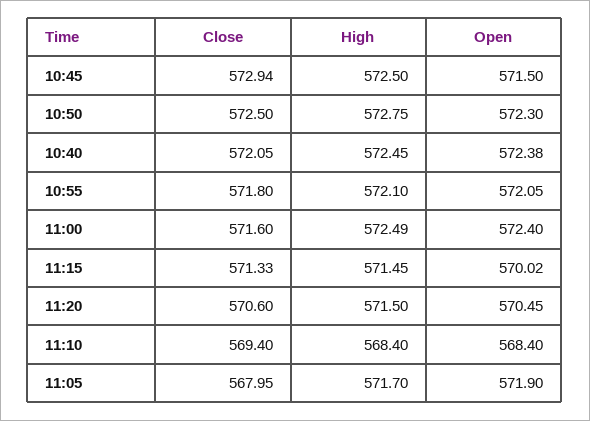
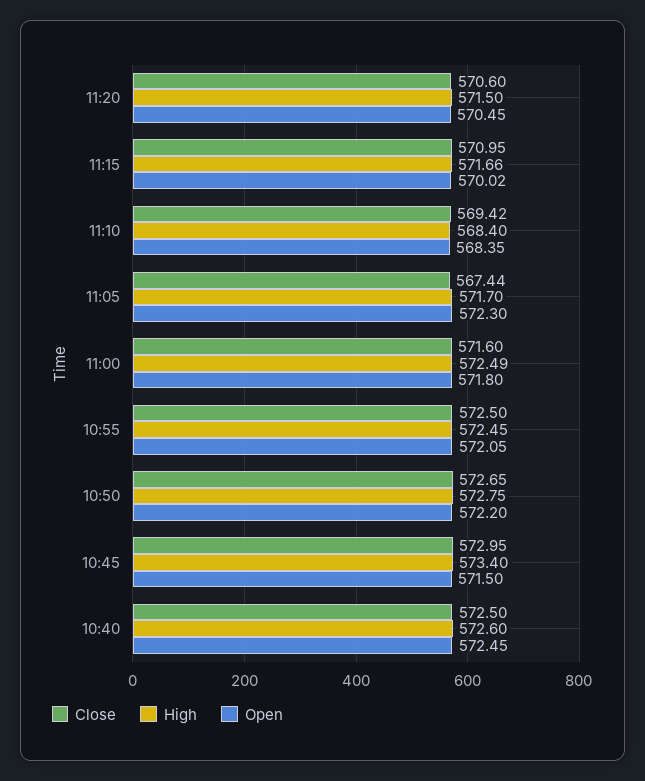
  {
    "Close": {
-     "10:45": 572.94,
+     "10:45": 572.95,
-     "10:50": 572.5,
+     "10:50": 572.65,
-     "10:40": 572.05,
+     "10:40": 572.5,
-     "10:55": 571.8,
+     "10:55": 572.5,
      "11:00": 571.6,
-     "11:15": 571.33,
+     "11:15": 570.95,
      "11:20": 570.6,
-     "11:10": 569.4,
+     "11:10": 569.42,
-     "11:05": 567.95
+     "11:05": 567.44
    },
    "High": {
-     "10:45": 572.5,
+     "10:45": 573.4,
      "10:50": 572.75,
-     "10:40": 572.45,
+     "10:40": 572.6,
-     "10:55": 572.1,
+     "10:55": 572.45,
      "11:00": 572.49,
-     "11:15": 571.45,
+     "11:15": 571.66,
      "11:20": 571.5,
      "11:10": 568.4,
      "11:05": 571.7
    },
    "Open": {
      "10:45": 571.5,
-     "10:50": 572.3,
+     "10:50": 572.2,
-     "10:40": 572.38,
+     "10:40": 572.45,
      "10:55": 572.05,
-     "11:00": 572.4,
+     "11:00": 571.8,
      "11:15": 570.02,
      "11:20": 570.45,
-     "11:10": 568.4,
+     "11:10": 568.35,
-     "11:05": 571.9
+     "11:05": 572.3
    }
  }

